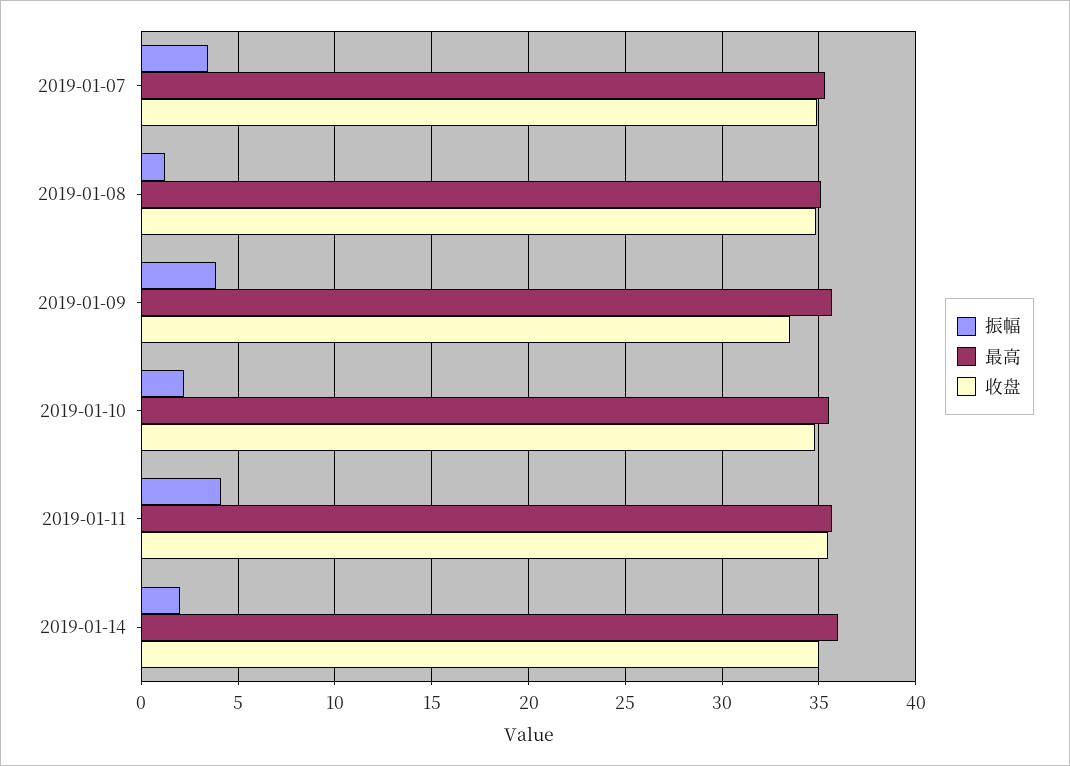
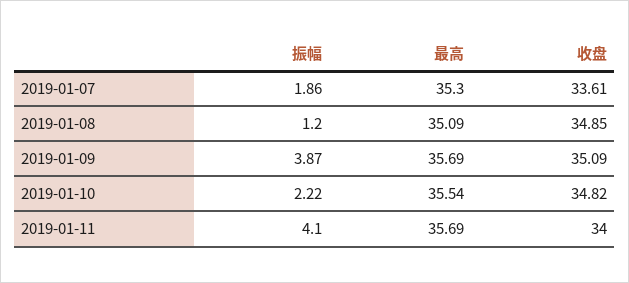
  {
    "振幅": {
-     "2019-01-07": 3.5,
+     "2019-01-07": 1.86,
      "2019-01-08": 1.2,
      "2019-01-09": 3.87,
      "2019-01-10": 2.22,
-     "2019-01-11": 4.1,
+     "2019-01-11": 4.1
-     "2019-01-14": 2
    },
    "最高": {
      "2019-01-07": 35.3,
      "2019-01-08": 35.09,
      "2019-01-09": 35.69,
      "2019-01-10": 35.54,
-     "2019-01-11": 35.69,
+     "2019-01-11": 35.69
-     "2019-01-14": 36
    },
    "收盘": {
-     "2019-01-07": 35,
+     "2019-01-07": 33.61,
      "2019-01-08": 34.85,
-     "2019-01-09": 33.5,
+     "2019-01-09": 35.09,
      "2019-01-10": 34.82,
-     "2019-01-11": 35.5,
+     "2019-01-11": 34
-     "2019-01-14": 35
    }
  }

